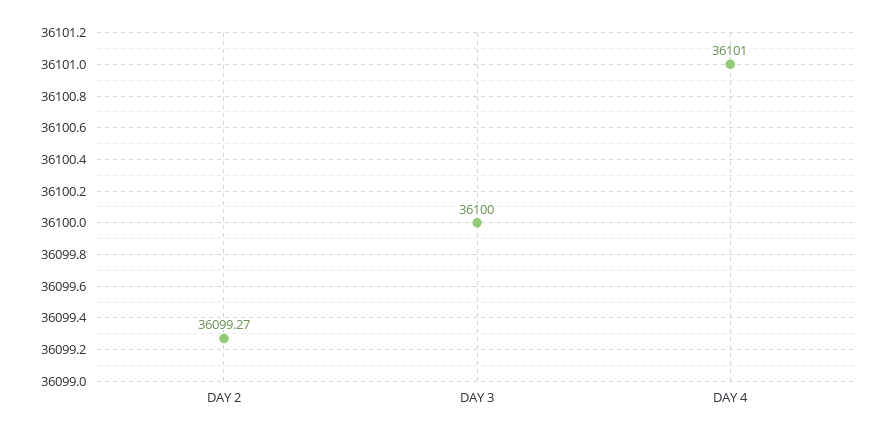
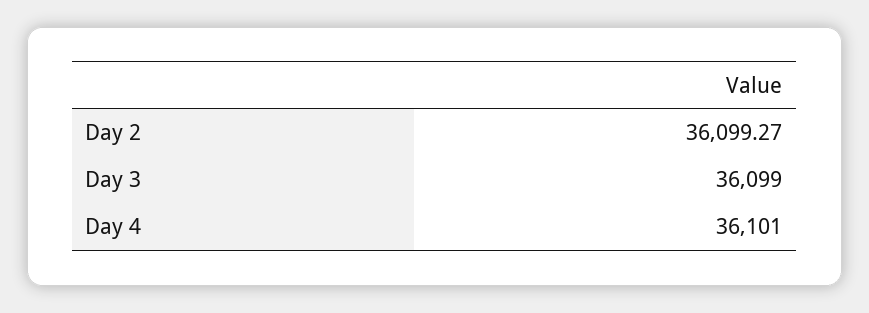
  {
    "DAY 2": 36099.27,
-   "DAY 3": 36100,
+   "DAY 3": 36099,
    "DAY 4": 36101
  }

